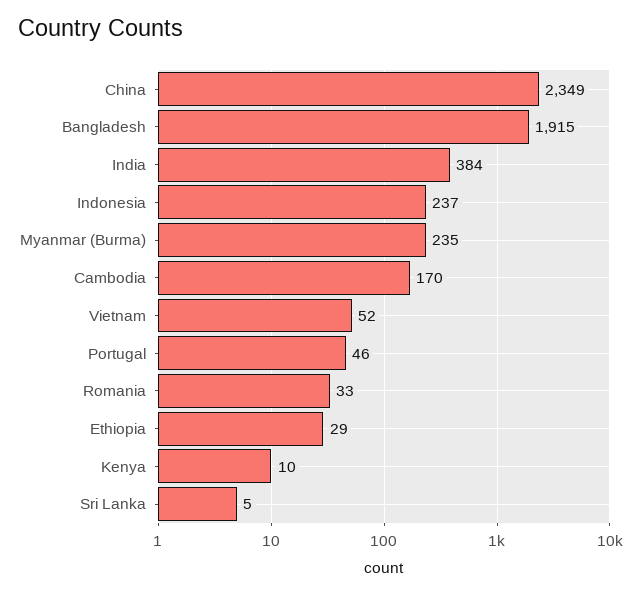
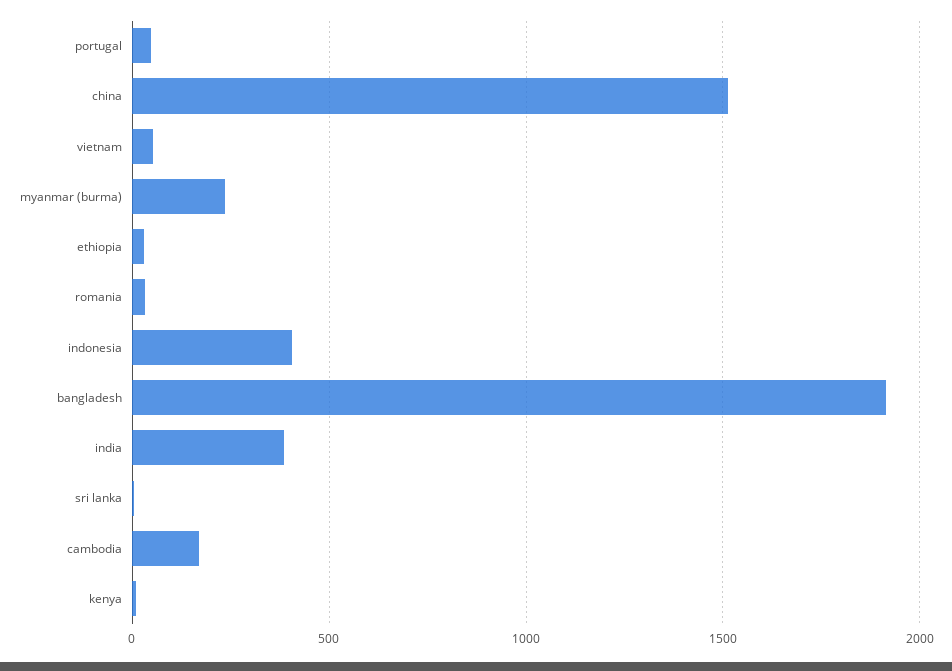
  {
-   "China": 2349,
+   "China": 1500,
    "Bangladesh": 1915,
    "India": 384,
-   "Indonesia": 237,
+   "Indonesia": 400,
    "Myanmar (Burma)": 235,
    "Cambodia": 170,
    "Vietnam": 52,
    "Portugal": 46,
    "Romania": 33,
    "Ethiopia": 29,
    "Kenya": 10,
    "Sri Lanka": 5
  }

